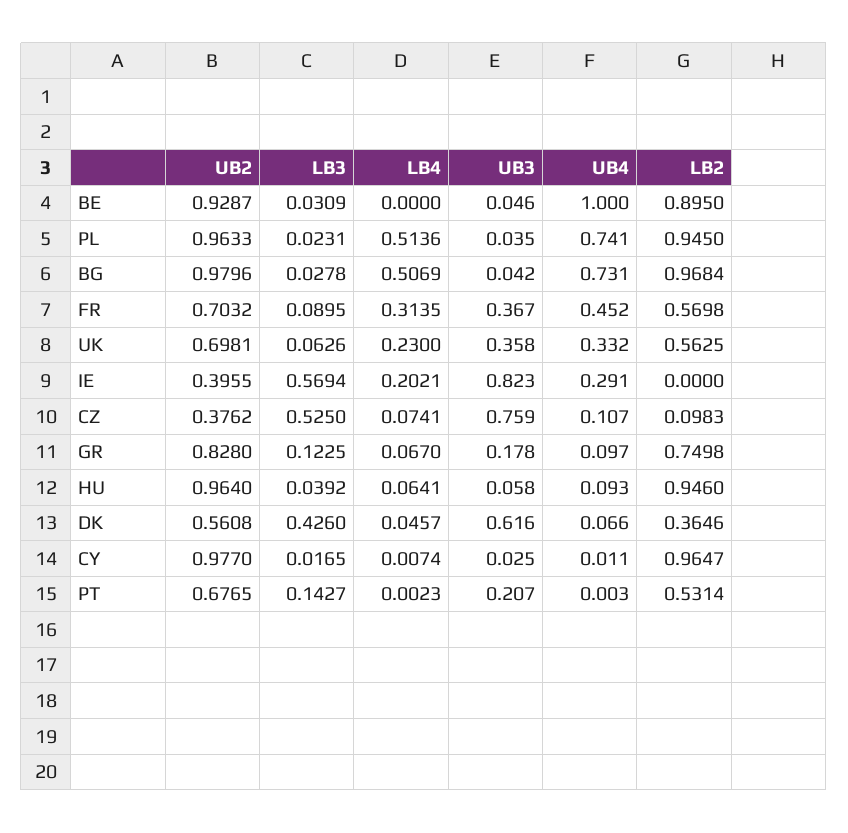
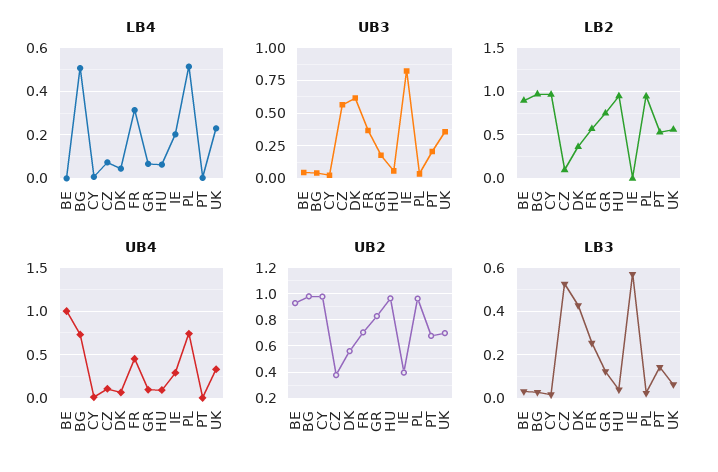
  {
    "UB2": {
      "BE": 0.9287,
      "PL": 0.9633,
      "BG": 0.9796,
      "FR": 0.7032,
      "UK": 0.6981,
      "IE": 0.3955,
      "CZ": 0.3762,
      "GR": 0.828,
      "HU": 0.964,
      "DK": 0.5608,
      "CY": 0.977,
      "PT": 0.6765
    },
    "LB3": {
      "BE": 0.0309,
      "PL": 0.0231,
      "BG": 0.0278,
-     "FR": 0.0895,
+     "FR": 0.25,
      "UK": 0.0626,
      "IE": 0.5694,
      "CZ": 0.525,
      "GR": 0.1225,
      "HU": 0.0392,
      "DK": 0.426,
      "CY": 0.0165,
      "PT": 0.1427
    },
    "LB4": {
      "BE": 0,
      "PL": 0.5136,
      "BG": 0.5069,
      "FR": 0.3135,
      "UK": 0.23,
      "IE": 0.2021,
      "CZ": 0.0741,
      "GR": 0.067,
      "HU": 0.0641,
      "DK": 0.0457,
      "CY": 0.0074,
      "PT": 0.0023
    },
    "UB3": {
      "BE": 0.046,
      "PL": 0.035,
      "BG": 0.042,
      "FR": 0.367,
      "UK": 0.358,
      "IE": 0.823,
-     "CZ": 0.759,
+     "CZ": 0.55,
      "GR": 0.178,
      "HU": 0.058,
      "DK": 0.616,
      "CY": 0.025,
      "PT": 0.207
    },
    "UB4": {
      "BE": 1,
      "PL": 0.741,
      "BG": 0.731,
      "FR": 0.452,
      "UK": 0.332,
      "IE": 0.291,
      "CZ": 0.107,
      "GR": 0.097,
      "HU": 0.093,
      "DK": 0.066,
      "CY": 0.011,
      "PT": 0.003
    },
    "LB2": {
      "BE": 0.895,
      "PL": 0.945,
      "BG": 0.9684,
      "FR": 0.5698,
      "UK": 0.5625,
      "IE": 0,
      "CZ": 0.0983,
      "GR": 0.7498,
      "HU": 0.946,
      "DK": 0.3646,
      "CY": 0.9647,
      "PT": 0.5314
    }
  }

